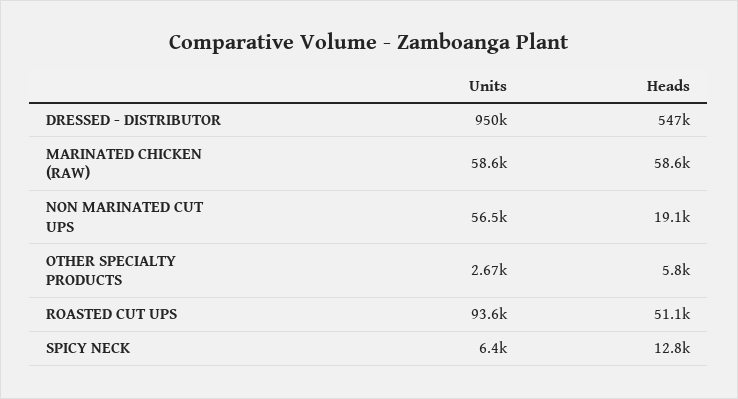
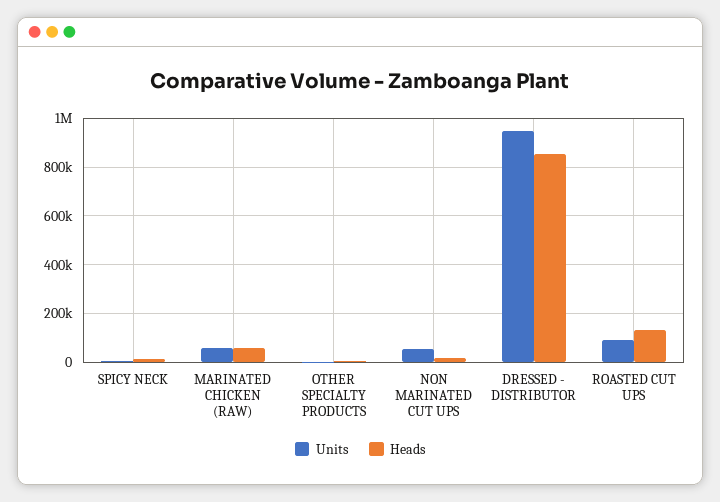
  {
    "Units": {
      "DRESSED - DISTRIBUTOR": 950000,
      "MARINATED CHICKEN (RAW)": 58600,
      "NON MARINATED CUT UPS": 56500,
      "OTHER SPECIALTY PRODUCTS": 2670,
      "ROASTED CUT UPS": 93600,
      "SPICY NECK": 6400
    },
    "Heads": {
-     "DRESSED - DISTRIBUTOR": 547000,
+     "DRESSED - DISTRIBUTOR": 850000,
      "MARINATED CHICKEN (RAW)": 58600,
      "NON MARINATED CUT UPS": 19100,
      "OTHER SPECIALTY PRODUCTS": 5800,
-     "ROASTED CUT UPS": 51100,
+     "ROASTED CUT UPS": 125000,
      "SPICY NECK": 12800
    }
  }

